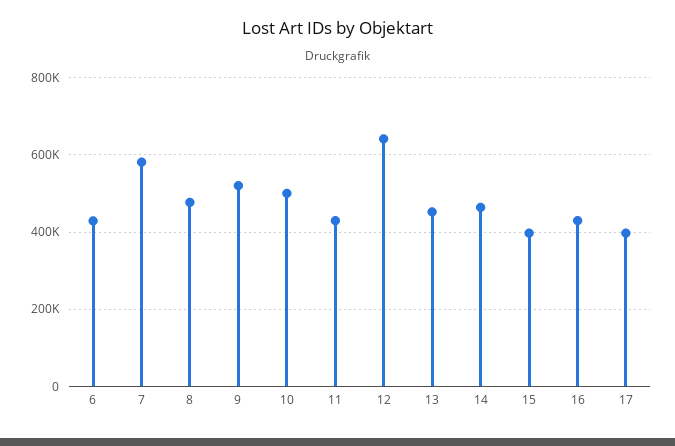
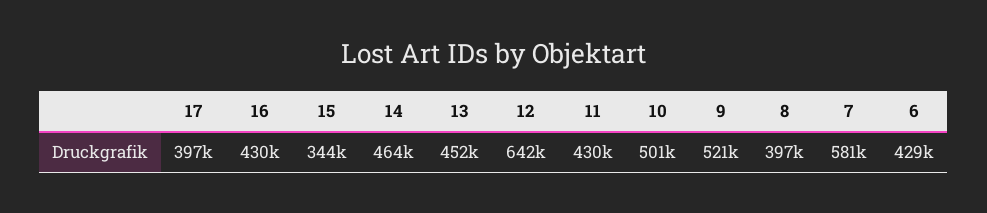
  {
    "6": 429000,
    "7": 581000,
-   "8": 480000,
+   "8": 397000,
    "9": 521000,
    "10": 501000,
    "11": 430000,
    "12": 642000,
    "13": 452000,
    "14": 464000,
-   "15": 400000,
+   "15": 344000,
    "16": 430000,
    "17": 397000
  }

